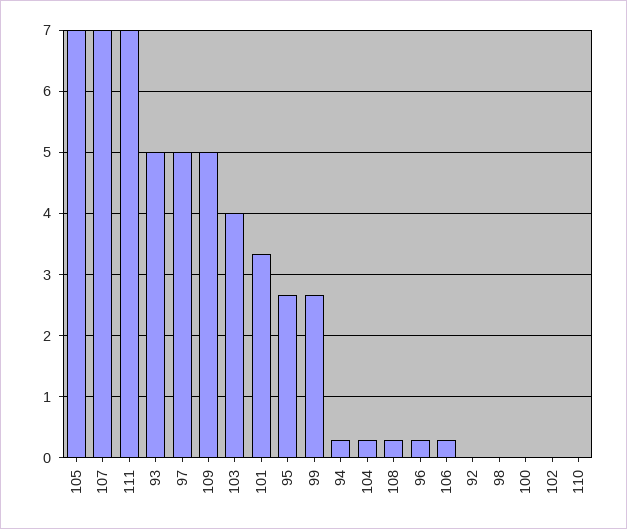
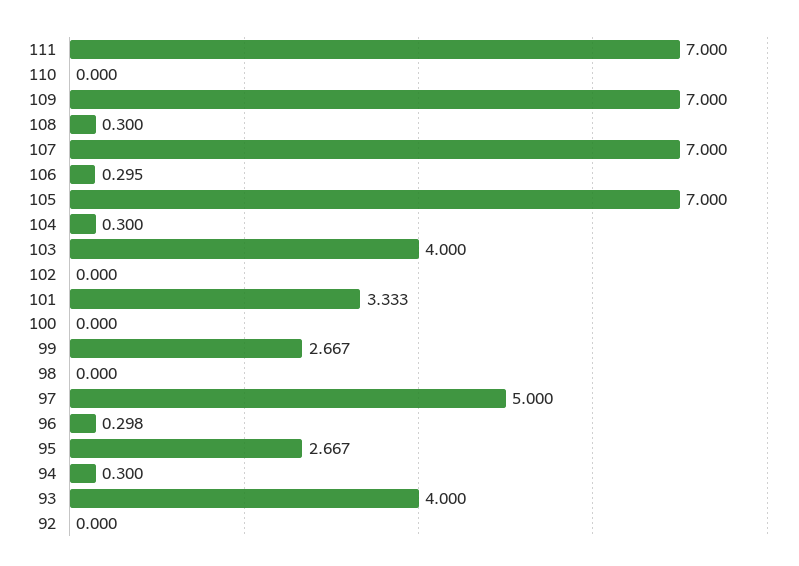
  {
    "105": 7,
    "107": 7,
    "111": 7,
-   "93": 5,
+   "93": 4,
    "97": 5,
-   "109": 5,
+   "109": 7,
    "103": 4,
    "101": 3.333,
    "95": 2.667,
    "99": 2.667,
    "94": 0.3,
    "104": 0.3,
    "108": 0.3,
    "96": 0.298,
    "106": 0.295,
    "92": 0,
    "98": 0,
    "100": 0,
    "102": 0,
    "110": 0
  }

